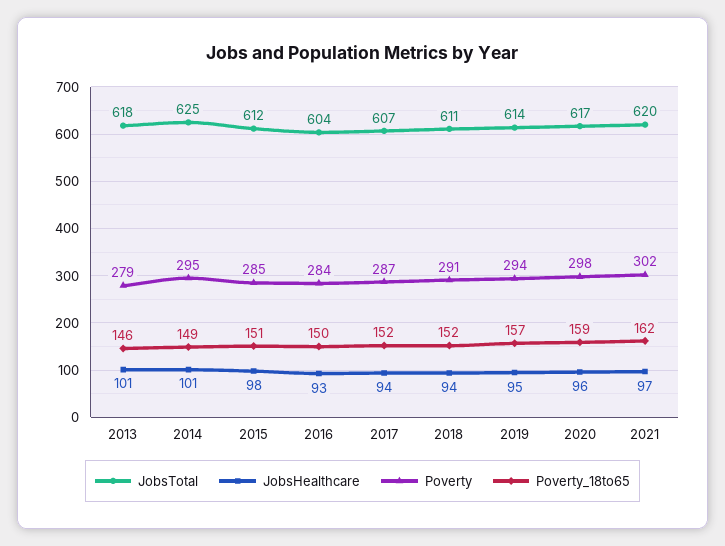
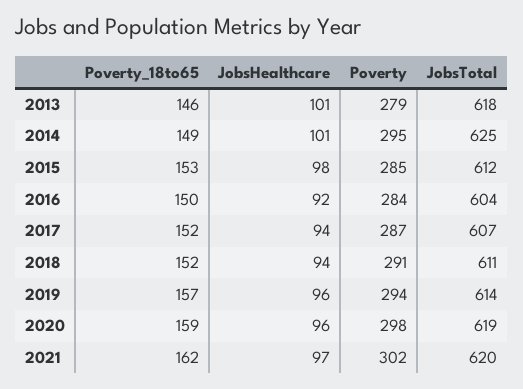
  {
    "JobsTotal": {
      "2013": 618,
      "2014": 625,
      "2015": 612,
      "2016": 604,
      "2017": 607,
      "2018": 611,
      "2019": 614,
-     "2020": 617,
+     "2020": 619,
      "2021": 620
    },
    "JobsHealthcare": {
      "2013": 101,
      "2014": 101,
      "2015": 98,
-     "2016": 93,
+     "2016": 92,
      "2017": 94,
      "2018": 94,
-     "2019": 95,
+     "2019": 96,
      "2020": 96,
      "2021": 97
    },
    "Poverty": {
      "2013": 279,
      "2014": 295,
      "2015": 285,
      "2016": 284,
      "2017": 287,
      "2018": 291,
      "2019": 294,
      "2020": 298,
      "2021": 302
    },
    "Poverty_18to65": {
      "2013": 146,
      "2014": 149,
-     "2015": 151,
+     "2015": 153,
      "2016": 150,
      "2017": 152,
      "2018": 152,
      "2019": 157,
      "2020": 159,
      "2021": 162
    }
  }

